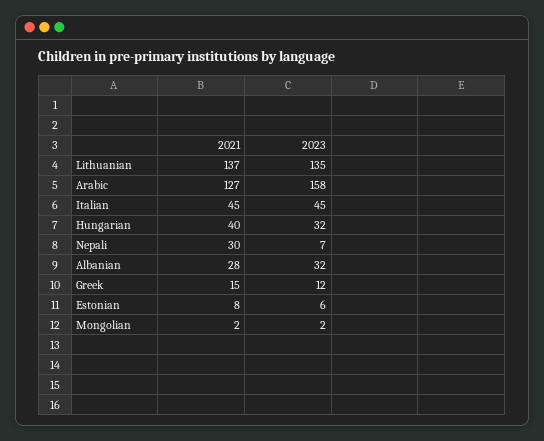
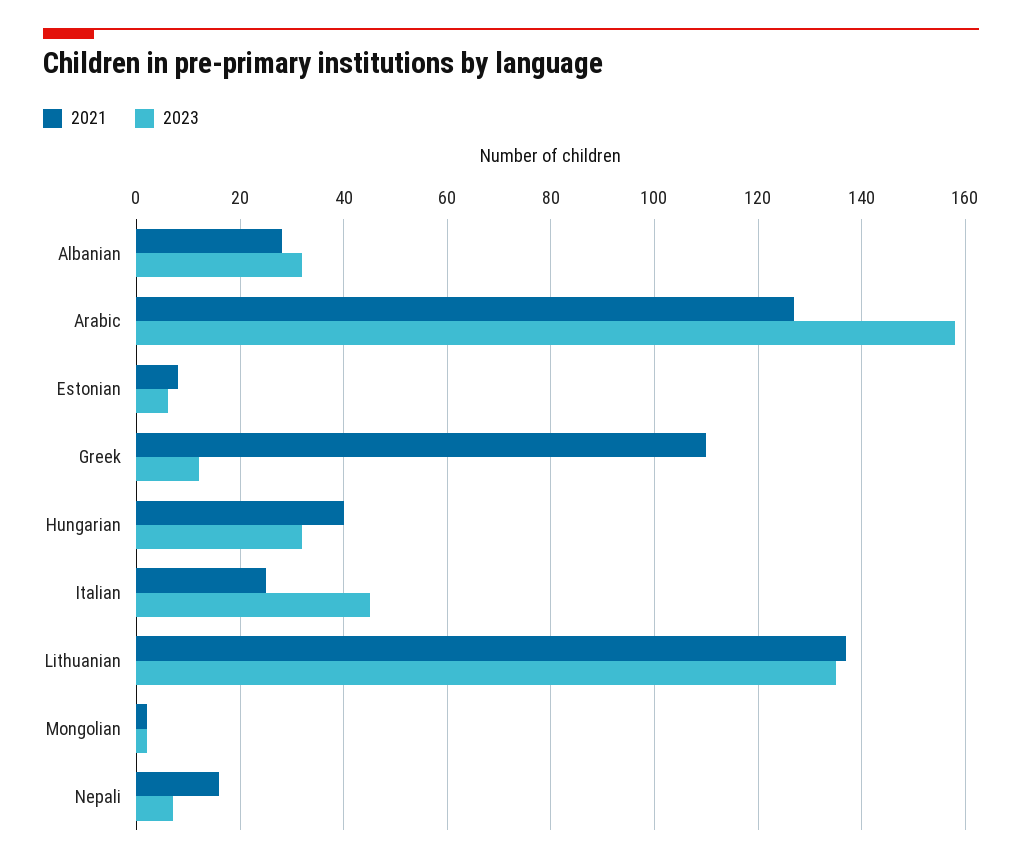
  {
    "2021": {
      "Lithuanian": 137,
      "Arabic": 127,
-     "Italian": 45,
+     "Italian": 25,
      "Hungarian": 40,
-     "Nepali": 30,
+     "Nepali": 15,
      "Albanian": 28,
-     "Greek": 15,
+     "Greek": 110,
      "Estonian": 8,
      "Mongolian": 2
    },
    "2023": {
      "Lithuanian": 135,
      "Arabic": 158,
      "Italian": 45,
      "Hungarian": 32,
      "Nepali": 7,
      "Albanian": 32,
      "Greek": 12,
      "Estonian": 6,
      "Mongolian": 2
    }
  }

